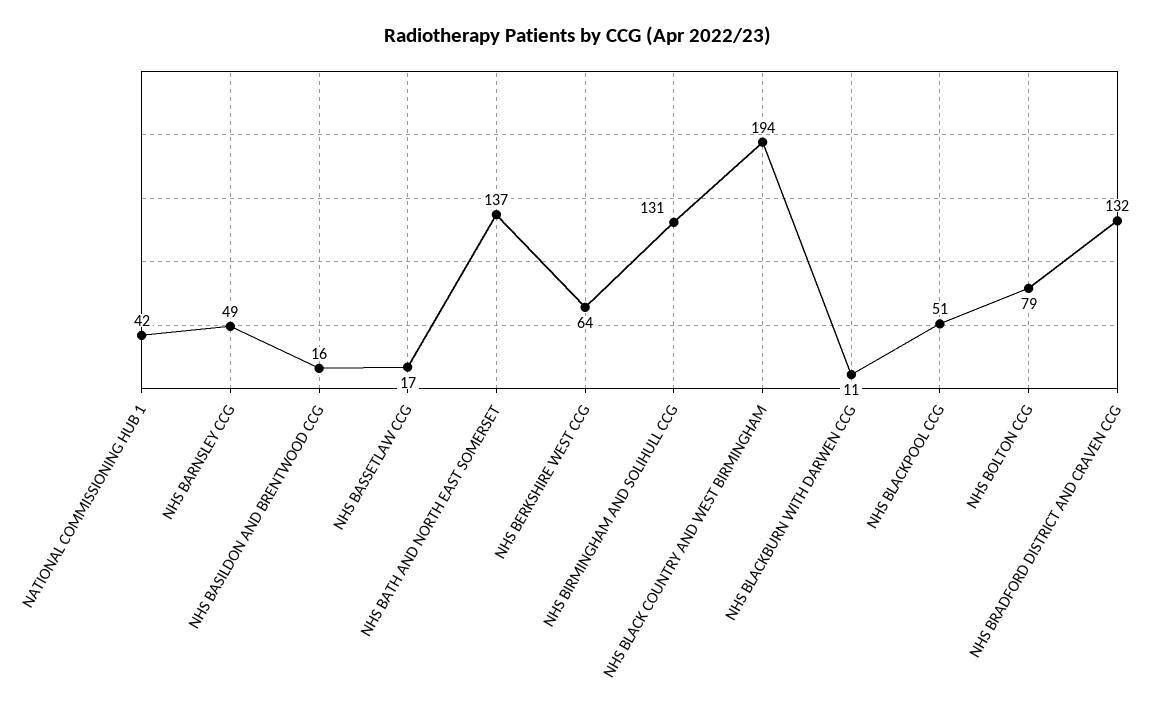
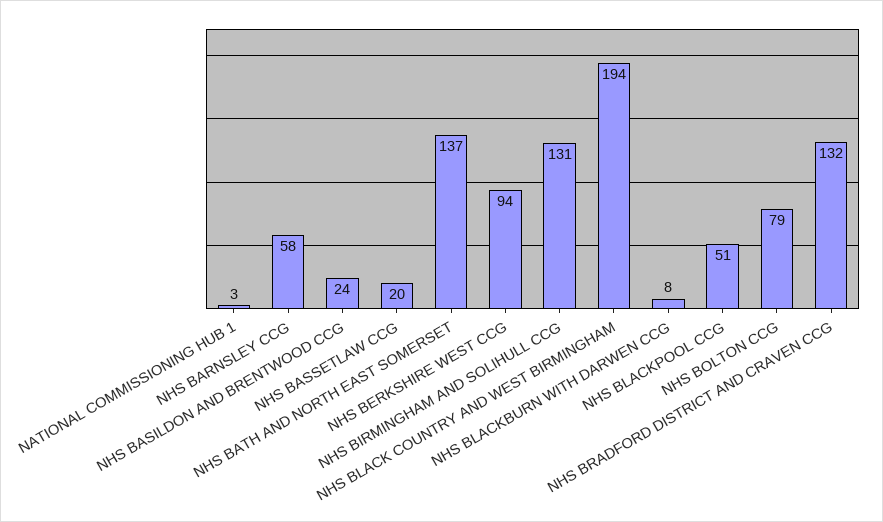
  {
-   "NATIONAL COMMISSIONING HUB 1": 42,
+   "NATIONAL COMMISSIONING HUB 1": 3,
-   "NHS BARNSLEY CCG": 49,
+   "NHS BARNSLEY CCG": 58,
-   "NHS BASILDON AND BRENTWOOD CCG": 16,
+   "NHS BASILDON AND BRENTWOOD CCG": 24,
-   "NHS BASSETLAW CCG": 17,
+   "NHS BASSETLAW CCG": 20,
    "NHS BATH AND NORTH EAST SOMERSET": 137,
-   "NHS BERKSHIRE WEST CCG": 64,
+   "NHS BERKSHIRE WEST CCG": 94,
    "NHS BIRMINGHAM AND SOLIHULL CCG": 131,
    "NHS BLACK COUNTRY AND WEST BIRMINGHAM": 194,
-   "NHS BLACKBURN WITH DARWEN CCG": 11,
+   "NHS BLACKBURN WITH DARWEN CCG": 8,
    "NHS BLACKPOOL CCG": 51,
    "NHS BOLTON CCG": 79,
    "NHS BRADFORD DISTRICT AND CRAVEN CCG": 132
  }

